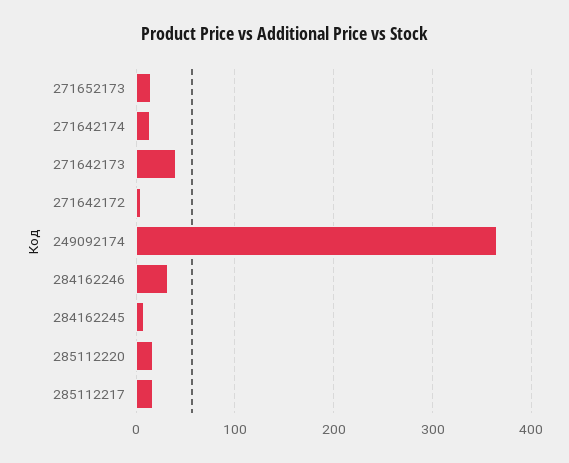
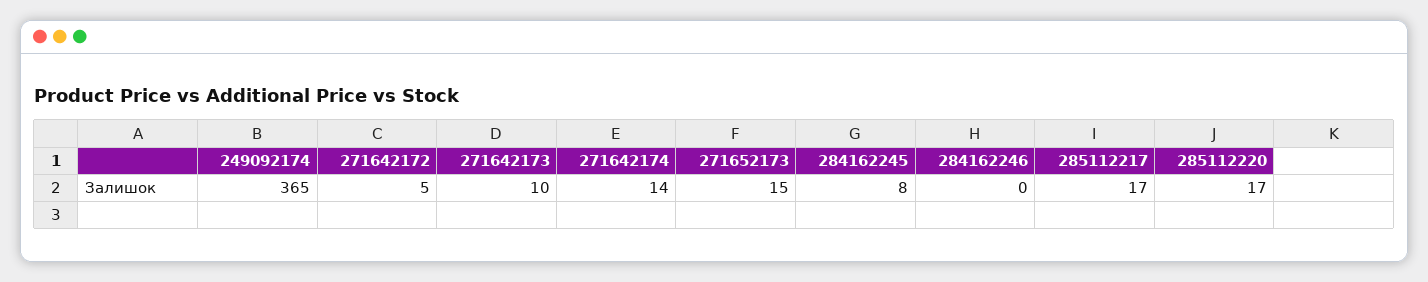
  {
    "271652173": 15,
    "271642174": 14,
-   "271642173": 40,
+   "271642173": 10,
    "271642172": 5,
    "249092174": 365,
-   "284162246": 30,
+   "284162246": 0,
    "284162245": 8,
    "285112220": 17,
    "285112217": 17
  }

